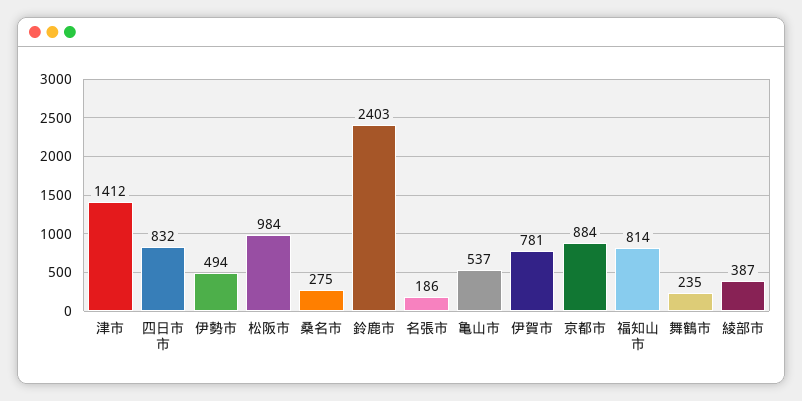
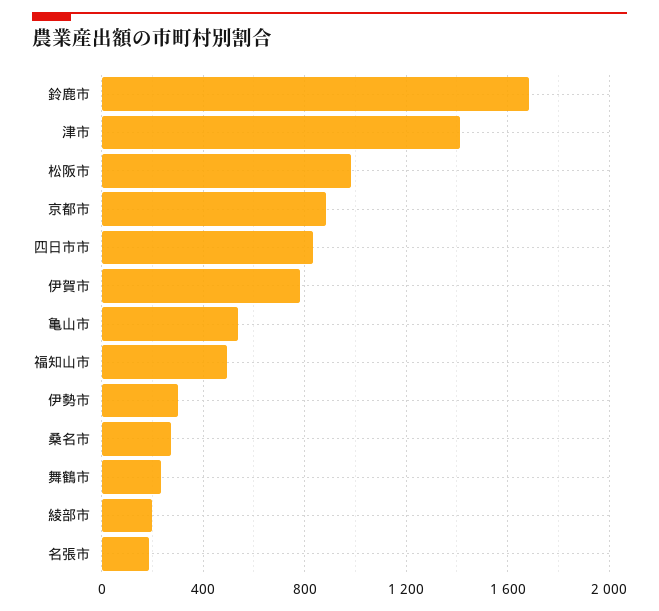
  {
    "津市": 1412,
    "四日市市": 832,
-   "伊勢市": 494,
+   "伊勢市": 300,
    "松阪市": 984,
    "桑名市": 275,
-   "鈴鹿市": 2403,
+   "鈴鹿市": 1700,
    "名張市": 186,
    "亀山市": 537,
    "伊賀市": 781,
    "京都市": 884,
-   "福知山市": 814,
+   "福知山市": 500,
    "舞鶴市": 235,
-   "綾部市": 387
+   "綾部市": 200
  }

